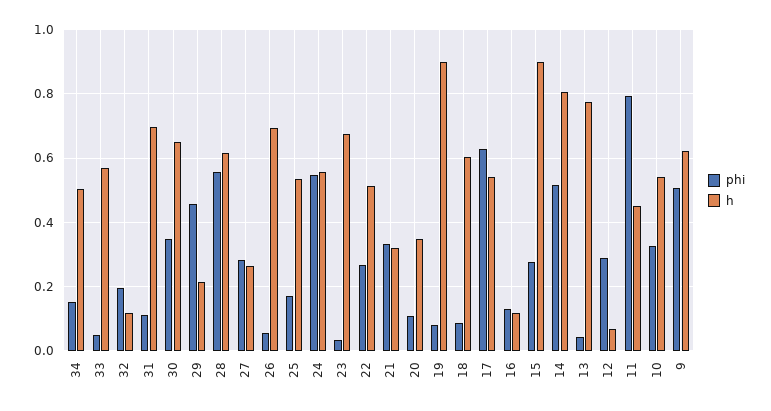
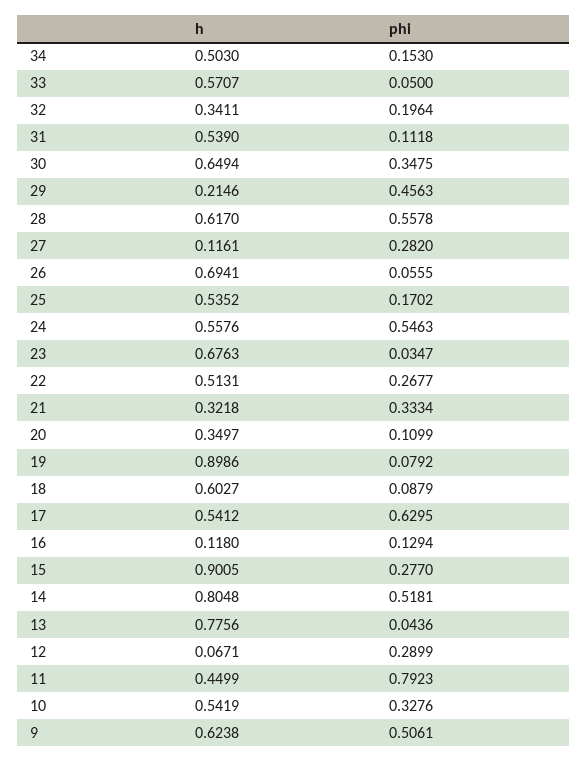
  {
    "phi": {
      "34": 0.153,
      "33": 0.05,
      "32": 0.1964,
      "31": 0.1118,
      "30": 0.3475,
      "29": 0.4563,
      "28": 0.5578,
      "27": 0.282,
      "26": 0.0555,
      "25": 0.1702,
      "24": 0.5463,
      "23": 0.0347,
      "22": 0.2677,
      "21": 0.3334,
      "20": 0.1099,
      "19": 0.0792,
      "18": 0.0879,
      "17": 0.6295,
      "16": 0.1294,
      "15": 0.277,
      "14": 0.5181,
      "13": 0.0436,
      "12": 0.2899,
      "11": 0.7923,
      "10": 0.3276,
      "9": 0.5061
    },
    "h": {
      "34": 0.503,
      "33": 0.5707,
-     "32": 0.12,
+     "32": 0.3411,
-     "31": 0.7,
+     "31": 0.539,
      "30": 0.6494,
      "29": 0.2146,
      "28": 0.617,
-     "27": 0.26,
+     "27": 0.1161,
      "26": 0.6941,
      "25": 0.5352,
      "24": 0.5576,
      "23": 0.6763,
      "22": 0.5131,
      "21": 0.3218,
      "20": 0.3497,
      "19": 0.8986,
      "18": 0.6027,
      "17": 0.5412,
      "16": 0.118,
      "15": 0.9005,
      "14": 0.8048,
      "13": 0.7756,
      "12": 0.0671,
      "11": 0.4499,
      "10": 0.5419,
      "9": 0.6238
    }
  }

